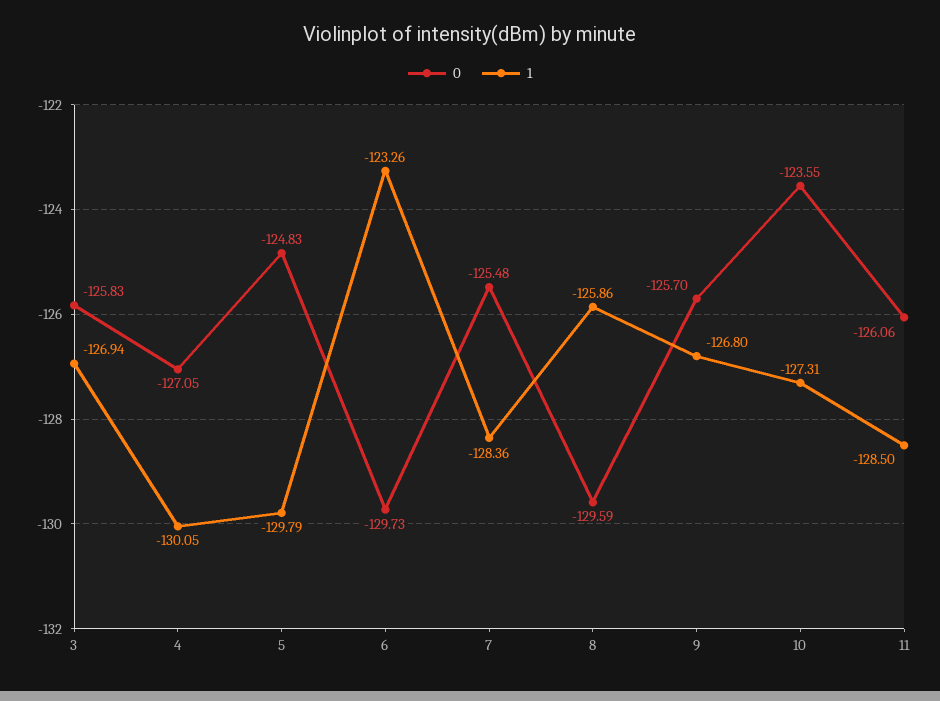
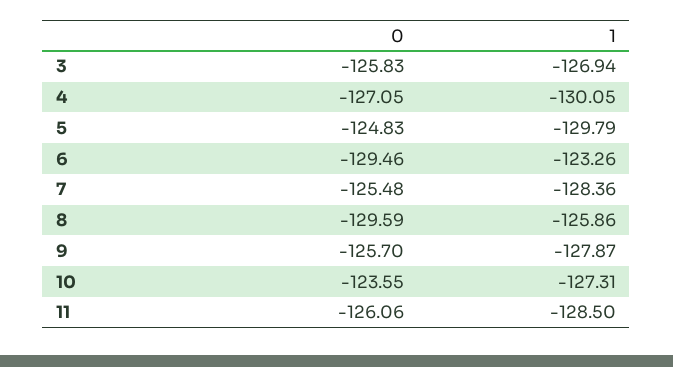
  {
    "0": {
      "3": -125.83,
      "4": -127.05,
      "5": -124.83,
-     "6": -129.73,
+     "6": -129.46,
      "7": -125.48,
      "8": -129.59,
      "9": -125.7,
      "10": -123.55,
      "11": -126.06
    },
    "1": {
      "3": -126.94,
      "4": -130.05,
      "5": -129.79,
      "6": -123.26,
      "7": -128.36,
      "8": -125.86,
-     "9": -126.8,
+     "9": -127.87,
      "10": -127.31,
      "11": -128.5
    }
  }

